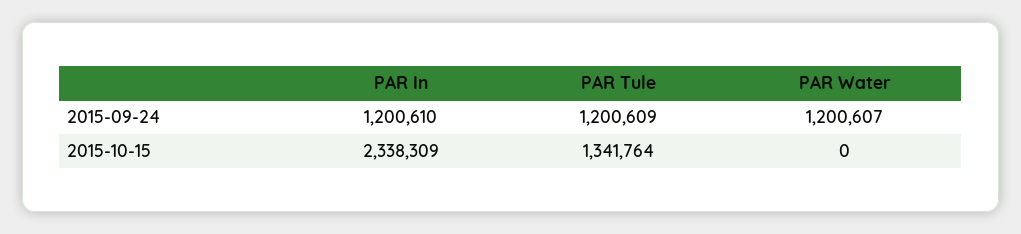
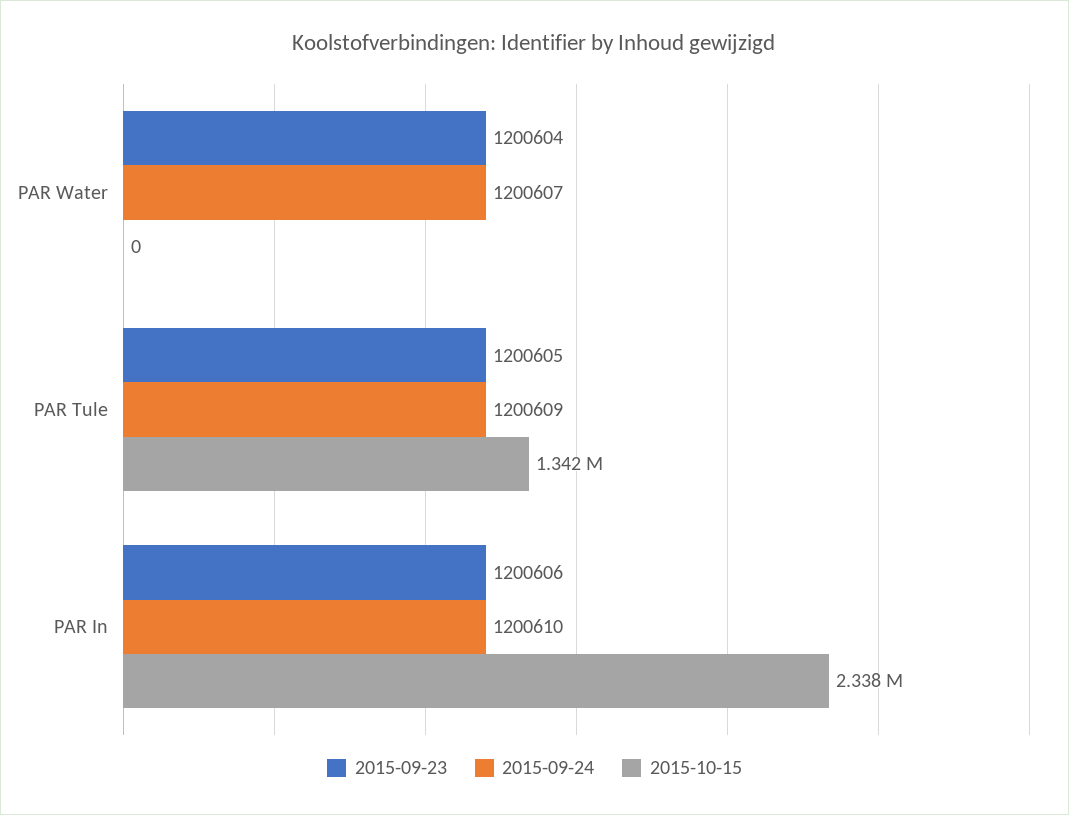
  {
    "2015-09-24": {
      "PAR In": 1200610,
      "PAR Tule": 1200609,
      "PAR Water": 1200607
    },
    "2015-10-15": {
      "PAR In": 2338309,
      "PAR Tule": 1341764,
      "PAR Water": 0
-   }
+   },
+   "2015-09-23": {
+     "PAR Water": 1200604,
+     "PAR Tule": 1200605,
+     "PAR In": 1200606
+   }
  }

